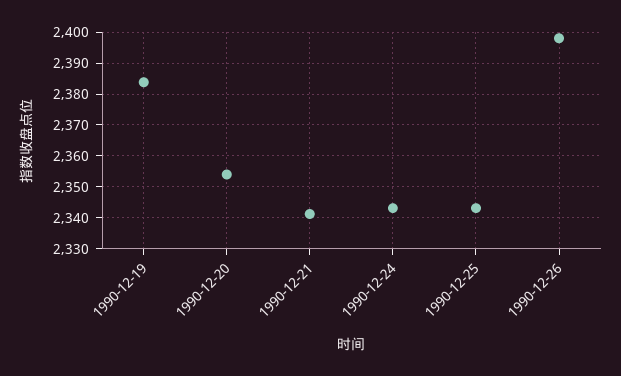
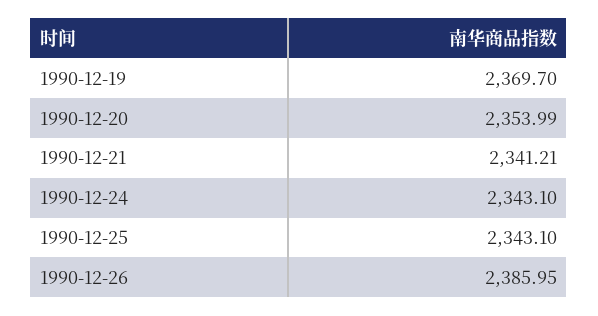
  {
-   "1990-12-19": 2384,
+   "1990-12-19": 2369.7,
    "1990-12-20": 2353.99,
    "1990-12-21": 2341.21,
    "1990-12-24": 2343.1,
    "1990-12-25": 2343.1,
-   "1990-12-26": 2398
+   "1990-12-26": 2385.95
  }

